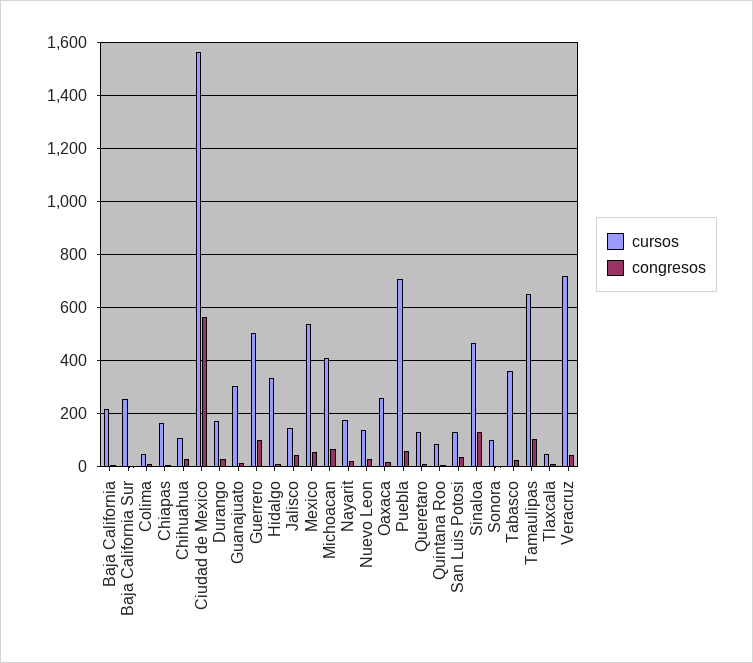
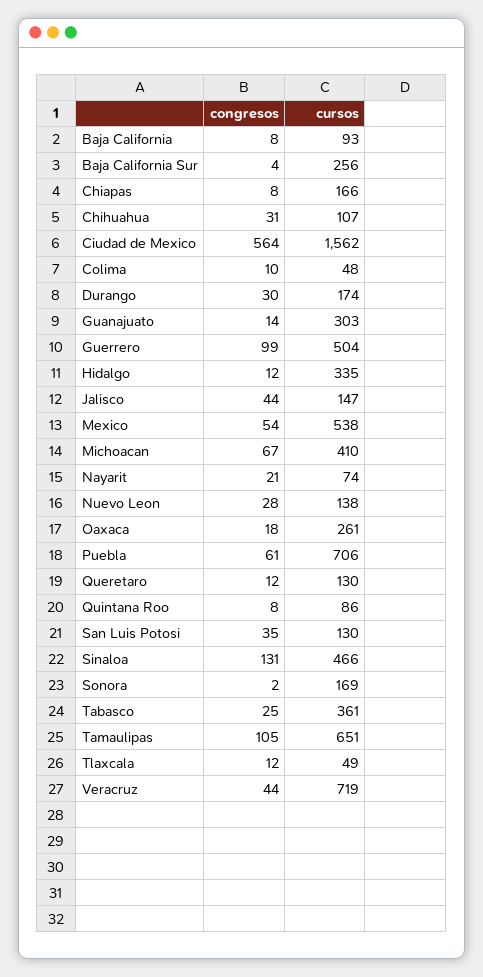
  {
    "cursos": {
-     "Baja California": 225,
+     "Baja California": 93,
      "Baja California Sur": 256,
      "Colima": 48,
      "Chiapas": 166,
      "Chihuahua": 107,
      "Ciudad de Mexico": 1562,
      "Durango": 174,
      "Guanajuato": 303,
      "Guerrero": 504,
      "Hidalgo": 335,
      "Jalisco": 147,
      "Mexico": 538,
      "Michoacan": 410,
-     "Nayarit": 175,
+     "Nayarit": 74,
      "Nuevo Leon": 138,
      "Oaxaca": 261,
      "Puebla": 706,
      "Queretaro": 130,
      "Quintana Roo": 86,
      "San Luis Potosi": 130,
      "Sinaloa": 466,
-     "Sonora": 100,
+     "Sonora": 169,
      "Tabasco": 361,
      "Tamaulipas": 651,
      "Tlaxcala": 49,
      "Veracruz": 719
    },
    "congresos": {
      "Baja California": 8,
      "Baja California Sur": 4,
      "Colima": 10,
      "Chiapas": 8,
      "Chihuahua": 31,
      "Ciudad de Mexico": 564,
      "Durango": 30,
      "Guanajuato": 14,
      "Guerrero": 99,
      "Hidalgo": 12,
      "Jalisco": 44,
      "Mexico": 54,
      "Michoacan": 67,
      "Nayarit": 21,
      "Nuevo Leon": 28,
      "Oaxaca": 18,
      "Puebla": 61,
      "Queretaro": 12,
      "Quintana Roo": 8,
      "San Luis Potosi": 35,
      "Sinaloa": 131,
      "Sonora": 2,
      "Tabasco": 25,
      "Tamaulipas": 105,
      "Tlaxcala": 12,
      "Veracruz": 44
    }
  }

